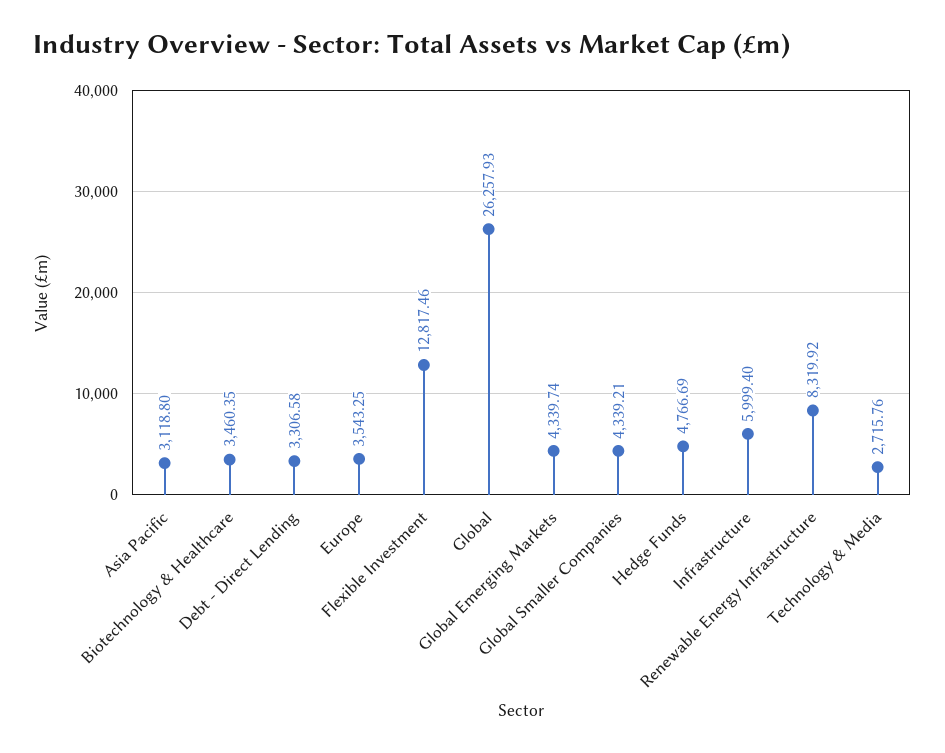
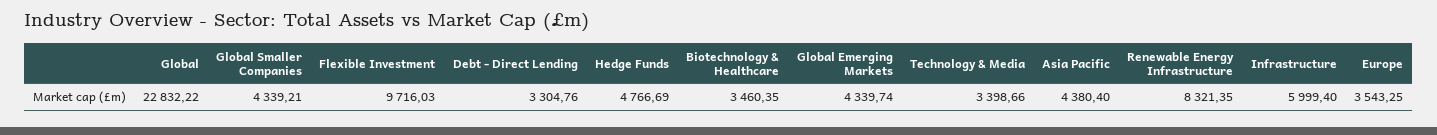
  {
-   "Asia Pacific": 3118.8,
+   "Asia Pacific": 4380.4,
    "Biotechnology & Healthcare": 3460.35,
-   "Debt - Direct Lending": 3306.58,
+   "Debt - Direct Lending": 3304.76,
    "Europe": 3543.25,
-   "Flexible Investment": 12817.46,
+   "Flexible Investment": 9716.03,
-   "Global": 26257.93,
+   "Global": 22832.22,
    "Global Emerging Markets": 4339.74,
    "Global Smaller Companies": 4339.21,
    "Hedge Funds": 4766.69,
    "Infrastructure": 5999.4,
-   "Renewable Energy Infrastructure": 8319.92,
+   "Renewable Energy Infrastructure": 8321.35,
-   "Technology & Media": 2715.76
+   "Technology & Media": 3398.66
  }

